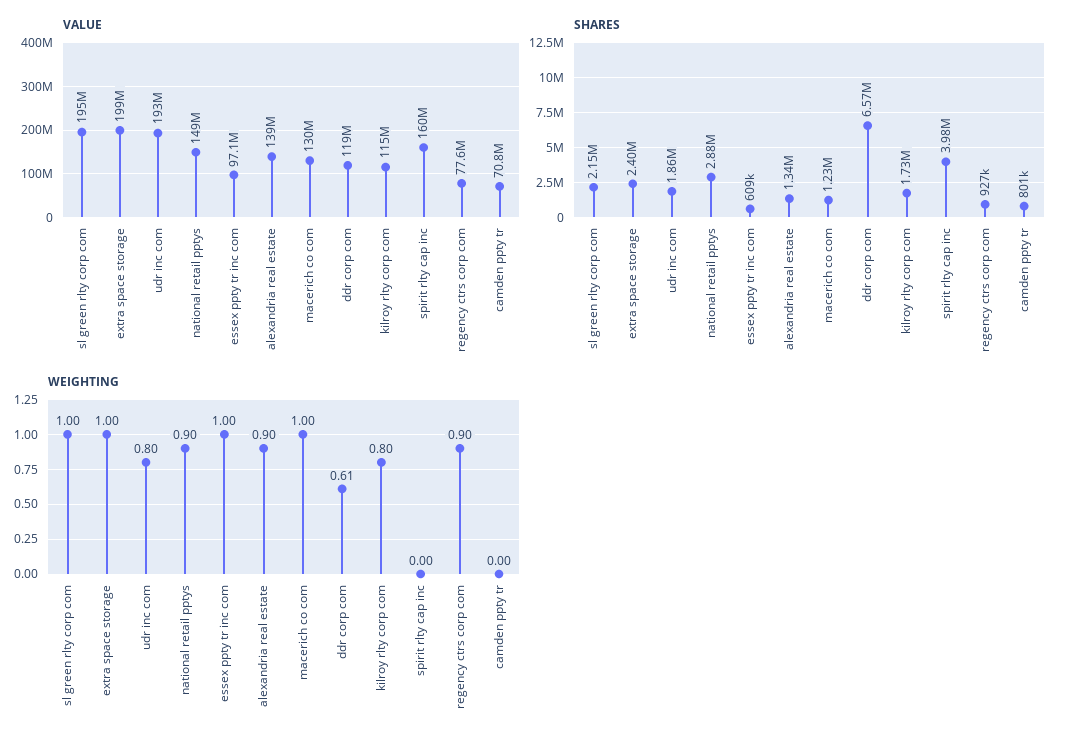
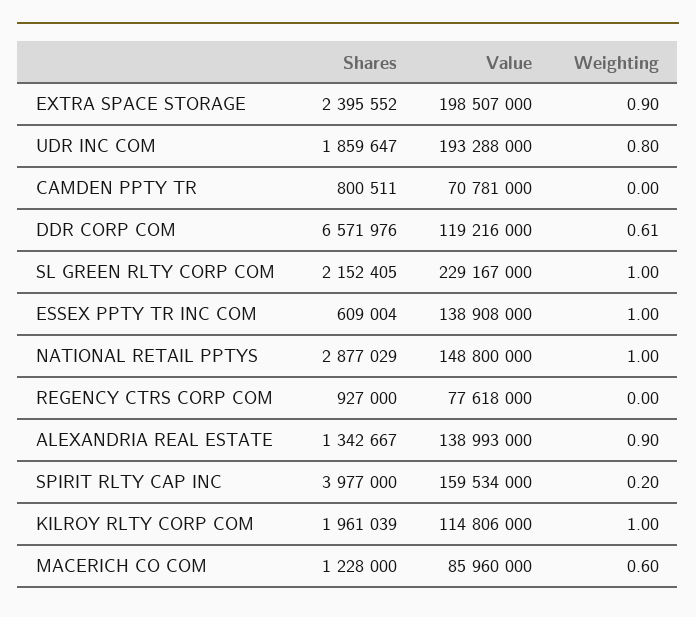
  {
    "VALUE": {
-     "sl green rlty corp com": 195000000,
+     "sl green rlty corp com": 229167000,
      "extra space storage": 198507000,
      "udr inc com": 193288000,
      "national retail pptys": 148800000,
-     "essex ppty tr inc com": 97100000,
+     "essex ppty tr inc com": 138908000,
      "alexandria real estate": 138993000,
-     "macerich co com": 130000000,
+     "macerich co com": 85960000,
      "ddr corp com": 119216000,
      "kilroy rlty corp com": 114806000,
      "spirit rlty cap inc": 159534000,
      "regency ctrs corp com": 77618000,
      "camden ppty tr": 70781000
    },
    "SHARES": {
      "sl green rlty corp com": 2152405,
      "extra space storage": 2395552,
      "udr inc com": 1859647,
      "national retail pptys": 2877029,
      "essex ppty tr inc com": 609004,
      "alexandria real estate": 1342667,
      "macerich co com": 1228000,
      "ddr corp com": 6571976,
-     "kilroy rlty corp com": 1730000,
+     "kilroy rlty corp com": 1961039,
      "spirit rlty cap inc": 3977000,
      "regency ctrs corp com": 927000,
      "camden ppty tr": 800511
    },
    "WEIGHTING": {
      "sl green rlty corp com": 1,
-     "extra space storage": 1,
+     "extra space storage": 0.9,
      "udr inc com": 0.8,
-     "national retail pptys": 0.9,
+     "national retail pptys": 1,
      "essex ppty tr inc com": 1,
      "alexandria real estate": 0.9,
-     "macerich co com": 1,
+     "macerich co com": 0.6,
      "ddr corp com": 0.61,
-     "kilroy rlty corp com": 0.8,
+     "kilroy rlty corp com": 1,
-     "spirit rlty cap inc": 0,
+     "spirit rlty cap inc": 0.2,
-     "regency ctrs corp com": 0.9,
+     "regency ctrs corp com": 0,
      "camden ppty tr": 0
    }
  }

